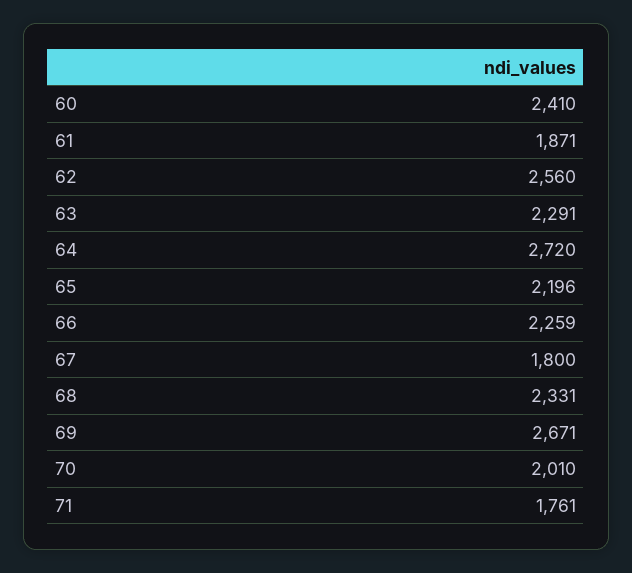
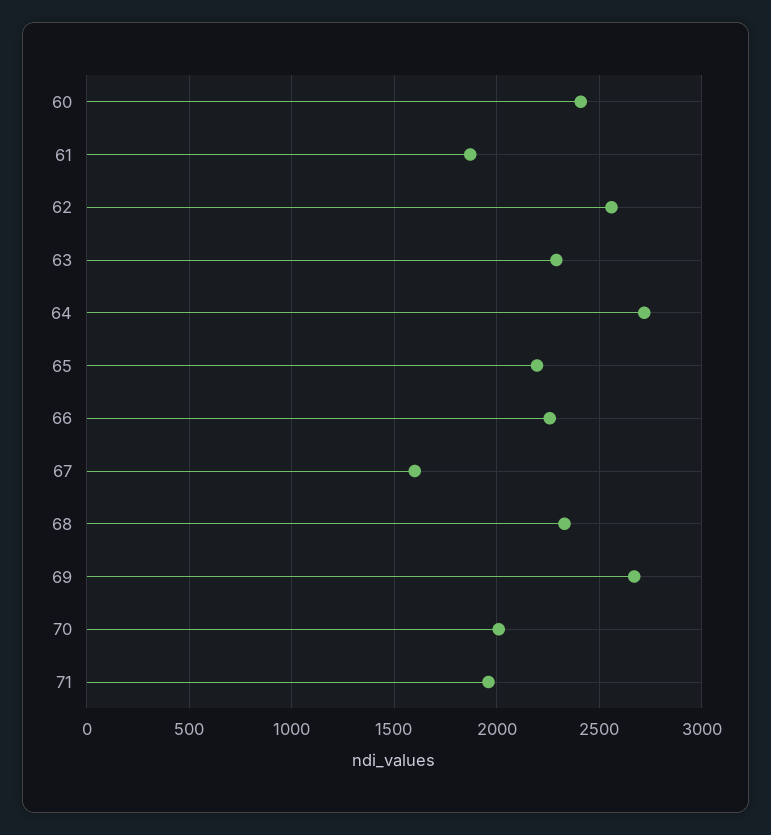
  {
    "60": 2410,
    "61": 1871,
    "62": 2560,
    "63": 2291,
    "64": 2720,
    "65": 2196,
    "66": 2259,
-   "67": 1800,
+   "67": 1600,
    "68": 2331,
    "69": 2671,
    "70": 2010,
-   "71": 1761
+   "71": 1950
  }

